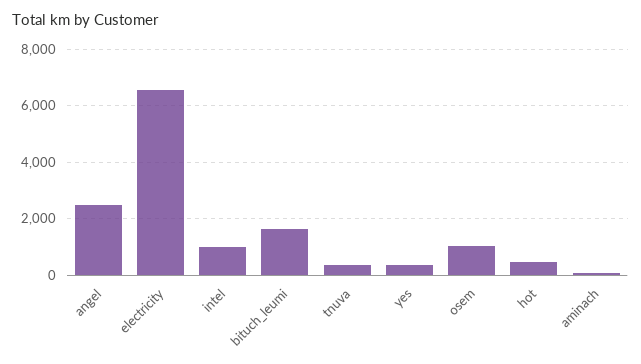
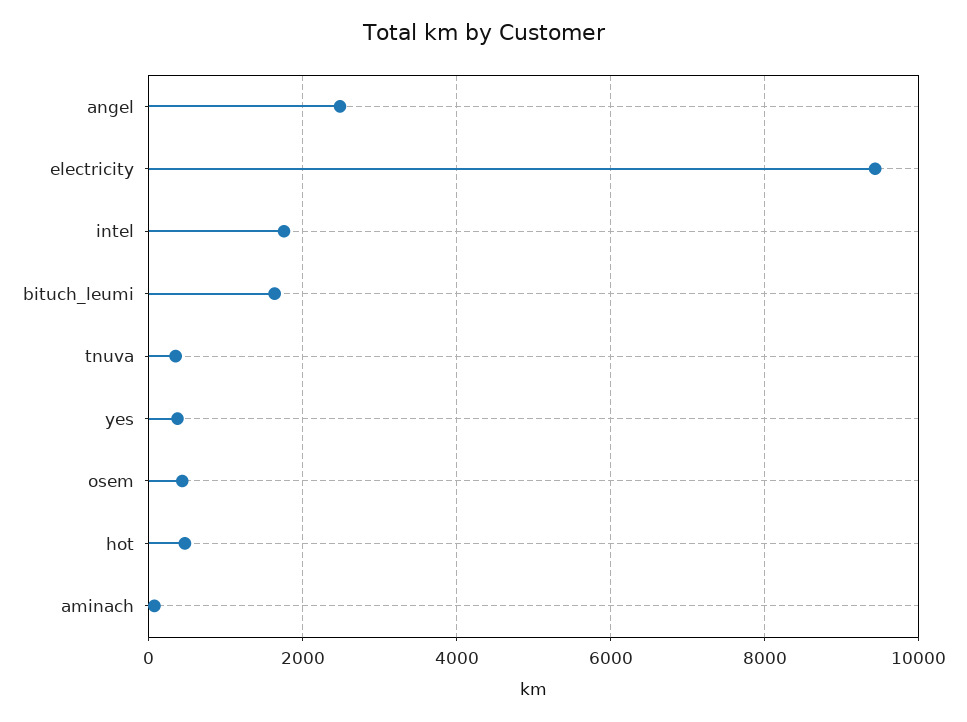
  {
    "angel": 2400,
-   "electricity": 6500,
+   "electricity": 9400,
-   "intel": 1000,
+   "intel": 1800,
    "bituch_leumi": 1600,
    "tnuva": 400,
    "yes": 400,
-   "osem": 1000,
+   "osem": 400,
    "hot": 400,
    "aminach": 0
  }

